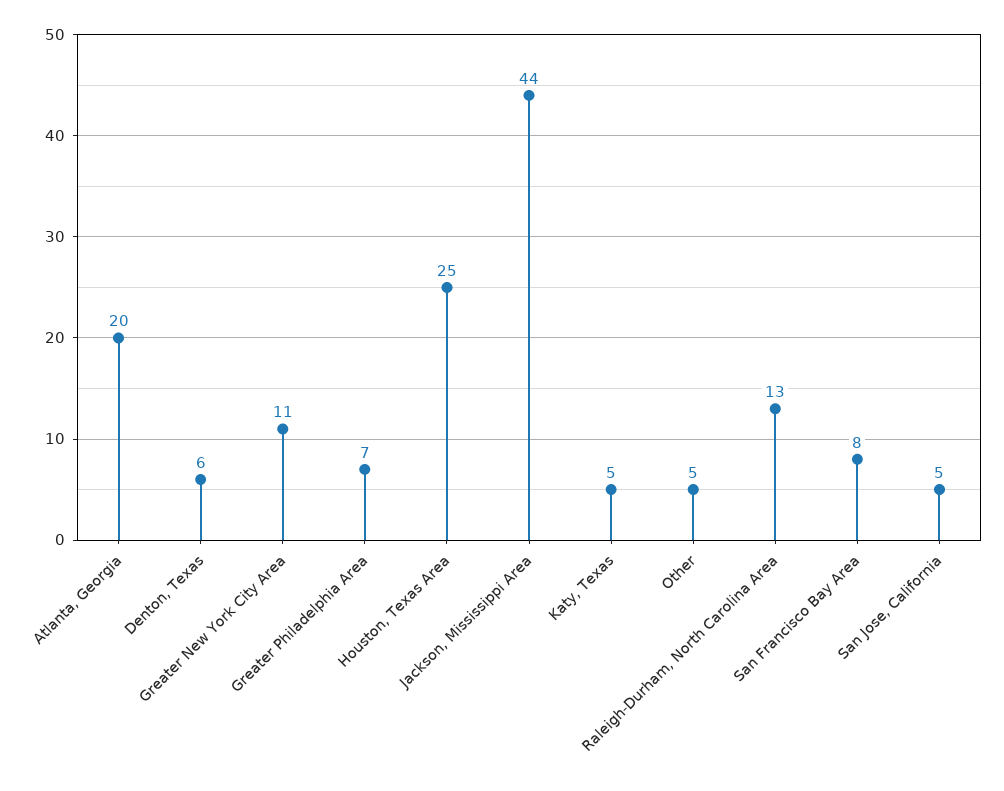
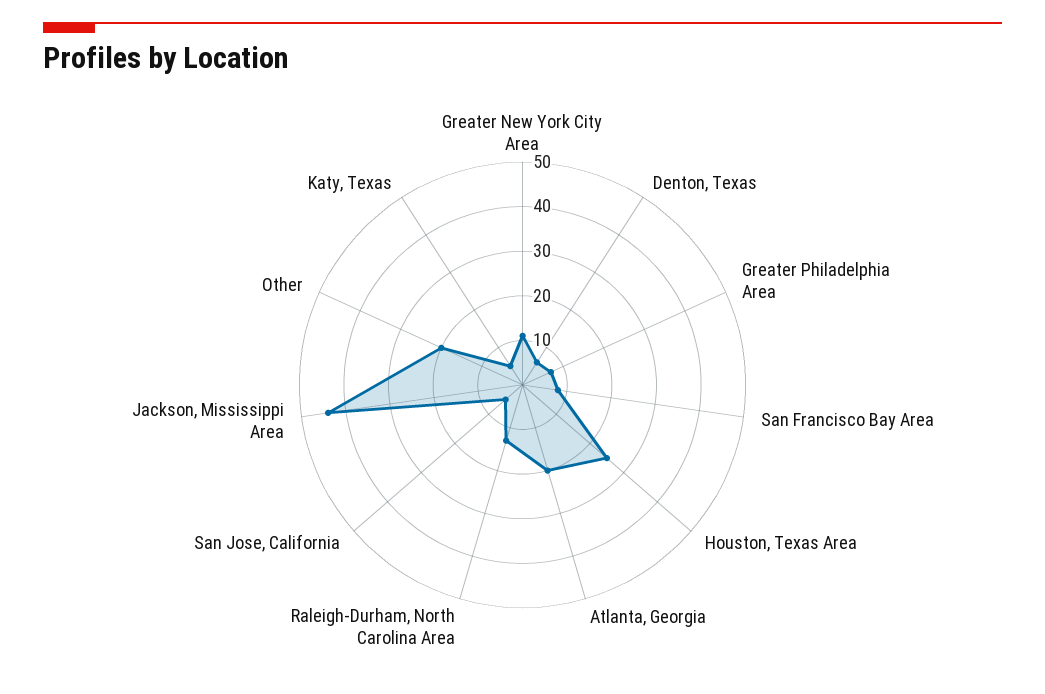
  {
    "Atlanta, Georgia": 20,
    "Denton, Texas": 6,
    "Greater New York City Area": 11,
    "Greater Philadelphia Area": 7,
    "Houston, Texas Area": 25,
    "Jackson, Mississippi Area": 44,
    "Katy, Texas": 5,
-   "Other": 5,
+   "Other": 20,
    "Raleigh-Durham, North Carolina Area": 13,
    "San Francisco Bay Area": 8,
    "San Jose, California": 5
  }

